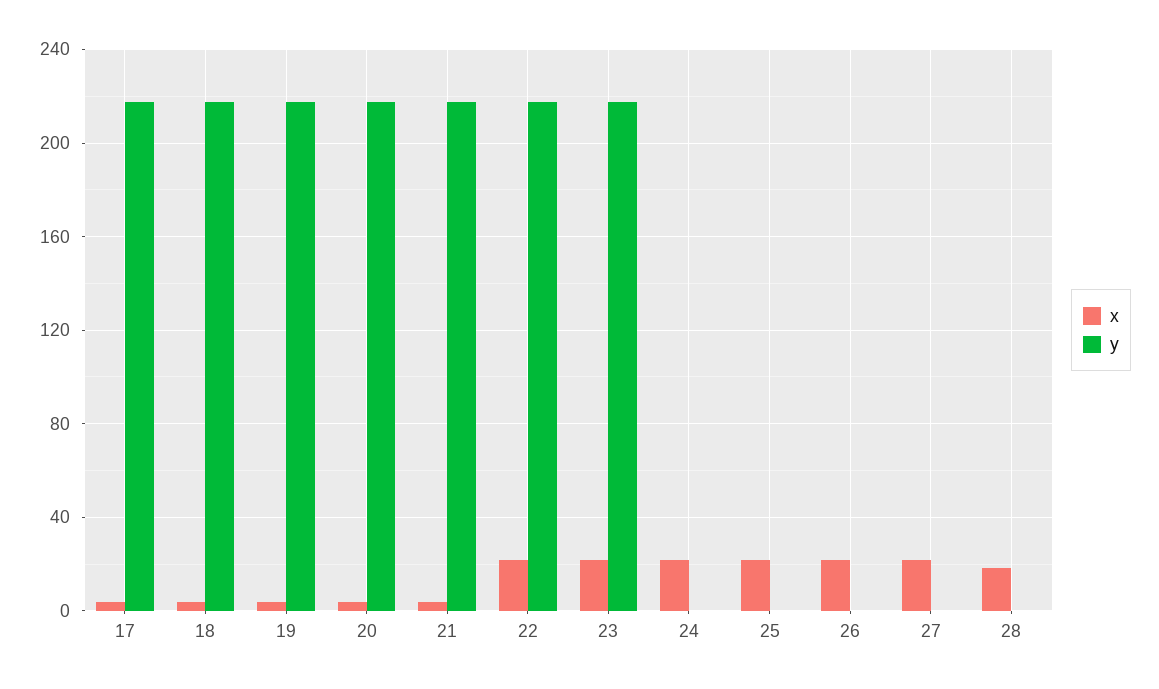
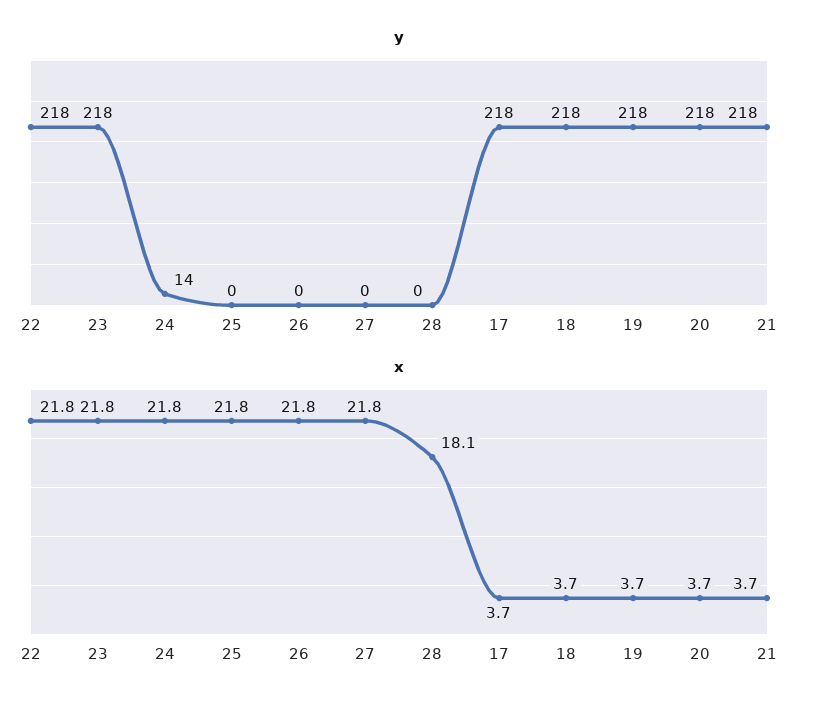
  {
    "x": {
      "17": 3.7,
      "18": 3.7,
      "19": 3.7,
      "20": 3.7,
      "21": 3.7,
      "22": 21.8,
      "23": 21.8,
      "24": 21.8,
      "25": 21.8,
      "26": 21.8,
      "27": 21.8,
      "28": 18.1
    },
    "y": {
      "17": 218,
      "18": 218,
      "19": 218,
      "20": 218,
      "21": 218,
      "22": 218,
      "23": 218,
-     "24": 0,
+     "24": 14,
      "25": 0,
      "26": 0,
      "27": 0,
      "28": 0
    }
  }

